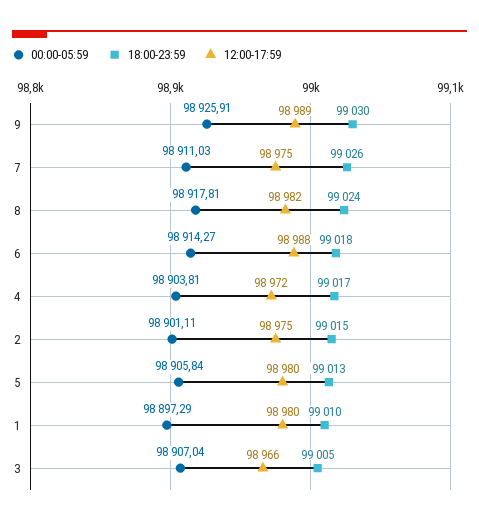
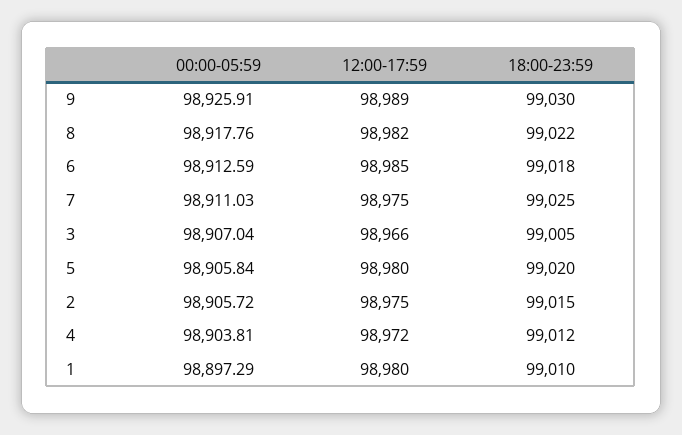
  {
    "00:00-05:59": {
      "9": 98925.91,
      "7": 98911.03,
-     "8": 98917.81,
+     "8": 98917.76,
-     "6": 98914.27,
+     "6": 98912.59,
      "4": 98903.81,
-     "2": 98901.11,
+     "2": 98905.72,
      "5": 98905.84,
      "1": 98897.29,
      "3": 98907.04
    },
    "18:00-23:59": {
      "9": 99030,
-     "7": 99026,
+     "7": 99025,
-     "8": 99024,
+     "8": 99022,
      "6": 99018,
-     "4": 99017,
+     "4": 99012,
      "2": 99015,
-     "5": 99013,
+     "5": 99020,
      "1": 99010,
      "3": 99005
    },
    "12:00-17:59": {
      "9": 98989,
      "7": 98975,
      "8": 98982,
-     "6": 98988,
+     "6": 98985,
      "4": 98972,
      "2": 98975,
      "5": 98980,
      "1": 98980,
      "3": 98966
    }
  }

